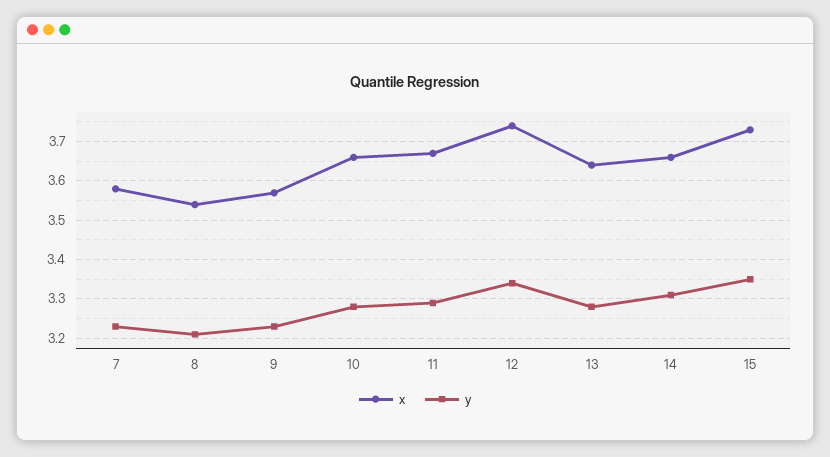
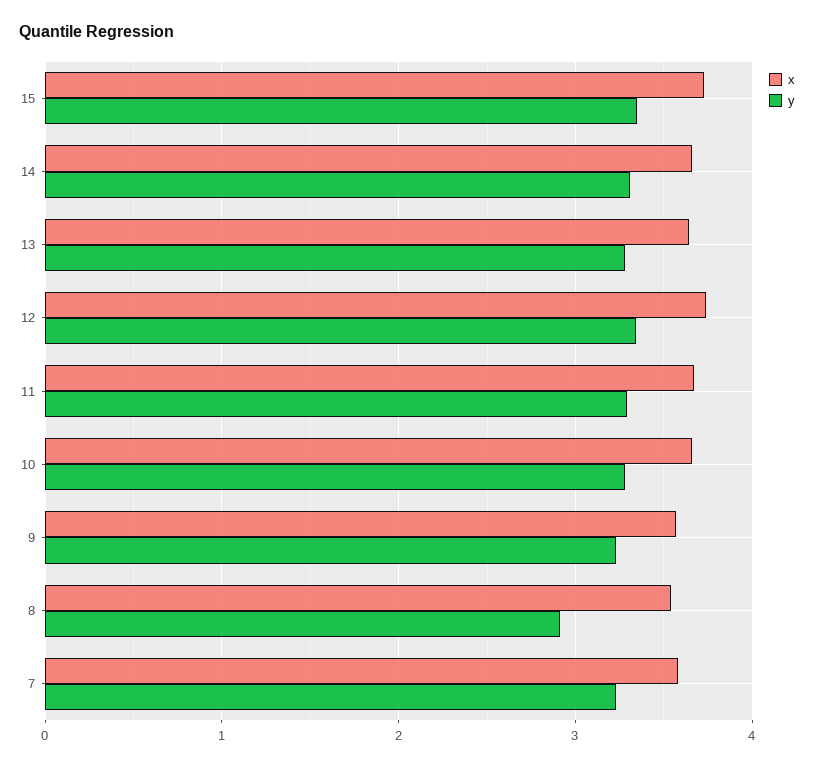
  {
    "x": {
      "7": 3.6,
      "8": 3.55,
      "9": 3.55,
      "10": 3.65,
      "11": 3.65,
      "12": 3.75,
      "13": 3.65,
      "14": 3.65,
      "15": 3.75
    },
    "y": {
      "7": 3.25,
-     "8": 3.2,
+     "8": 2.9,
      "9": 3.25,
      "10": 3.3,
      "11": 3.3,
      "12": 3.35,
      "13": 3.3,
      "14": 3.3,
      "15": 3.35
    }
  }

